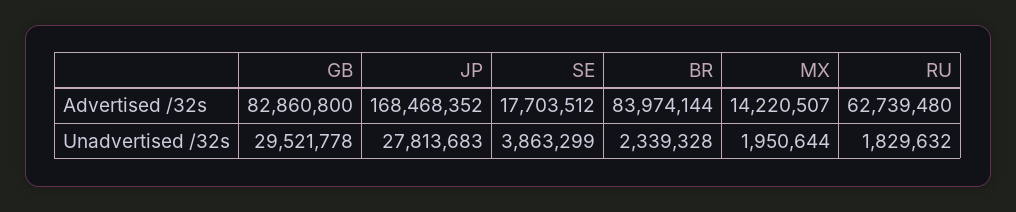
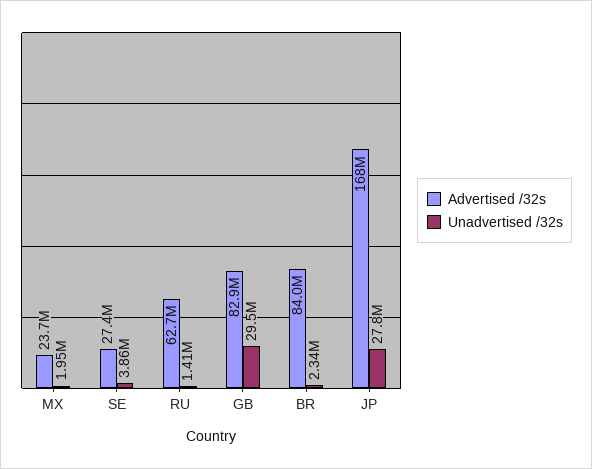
  {
    "Advertised /32s": {
      "GB": 82860800,
      "JP": 168468352,
-     "SE": 17703512,
+     "SE": 27400000,
      "BR": 83974144,
-     "MX": 14220507,
+     "MX": 23700000,
      "RU": 62739480
    },
    "Unadvertised /32s": {
      "GB": 29521778,
      "JP": 27813683,
      "SE": 3863299,
      "BR": 2339328,
      "MX": 1950644,
-     "RU": 1829632
+     "RU": 1410000
    }
  }

